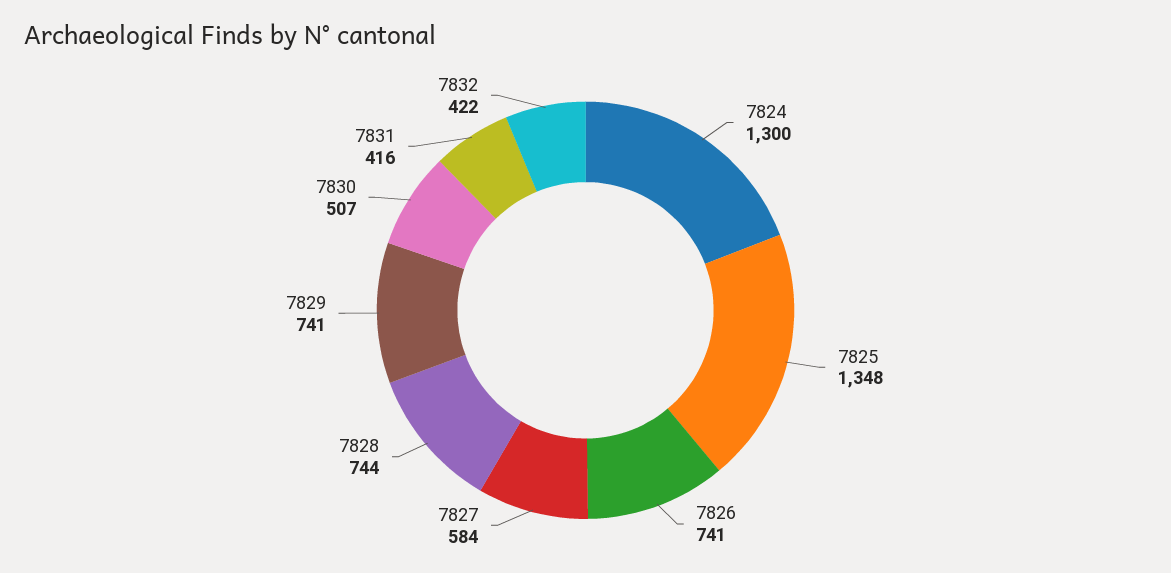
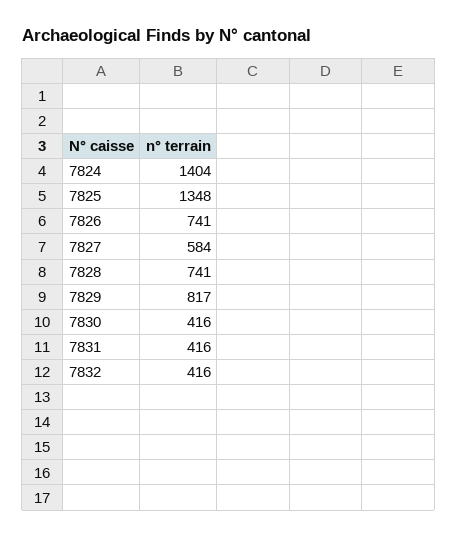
  {
-   "7824": 1300,
+   "7824": 1404,
    "7825": 1348,
    "7826": 741,
    "7827": 584,
-   "7828": 744,
+   "7828": 741,
-   "7829": 741,
+   "7829": 817,
-   "7830": 507,
+   "7830": 416,
    "7831": 416,
-   "7832": 422
+   "7832": 416
  }

